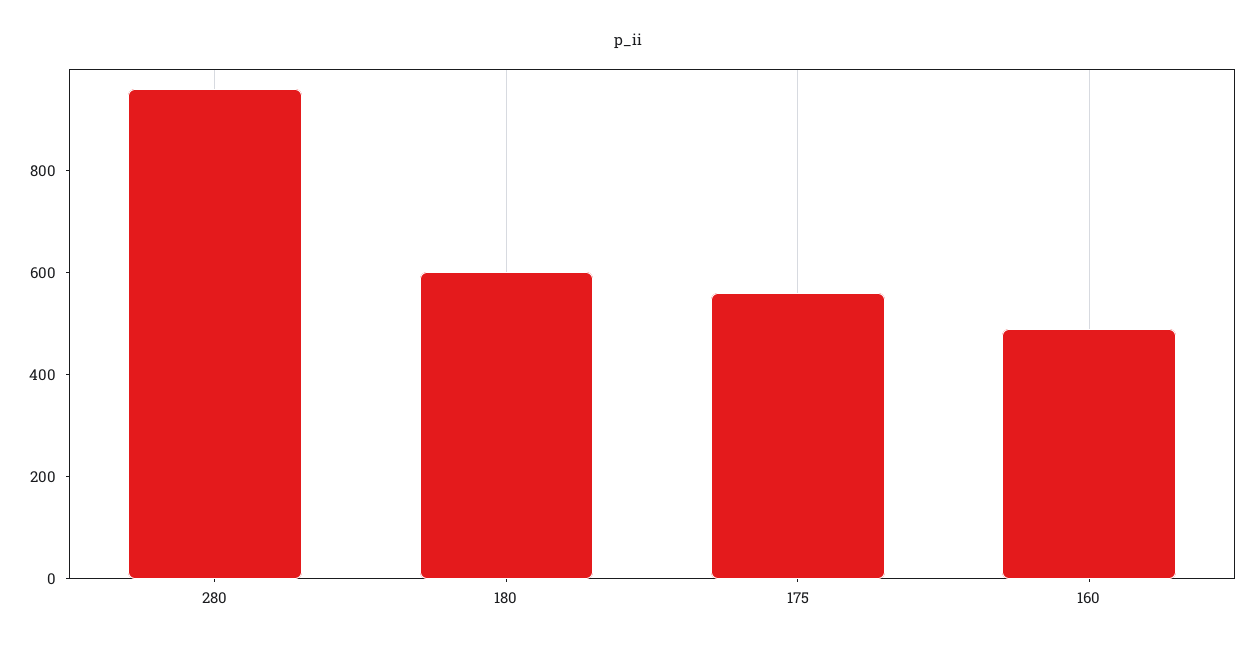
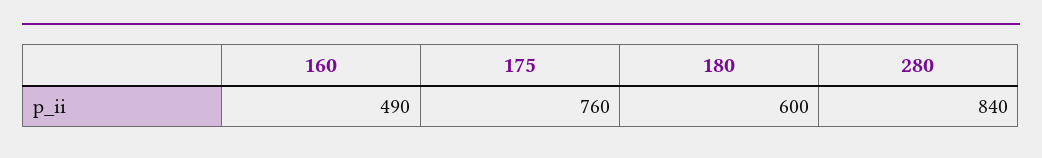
  {
-   "280": 950,
+   "280": 840,
    "180": 600,
-   "175": 550,
+   "175": 760,
    "160": 490
  }

